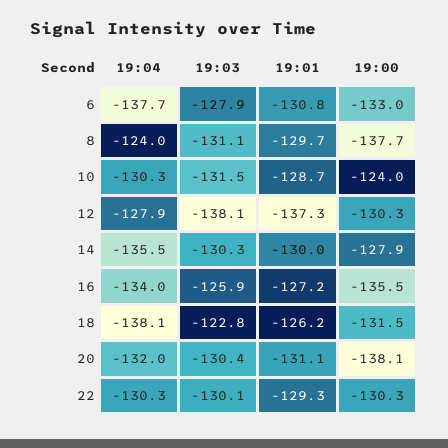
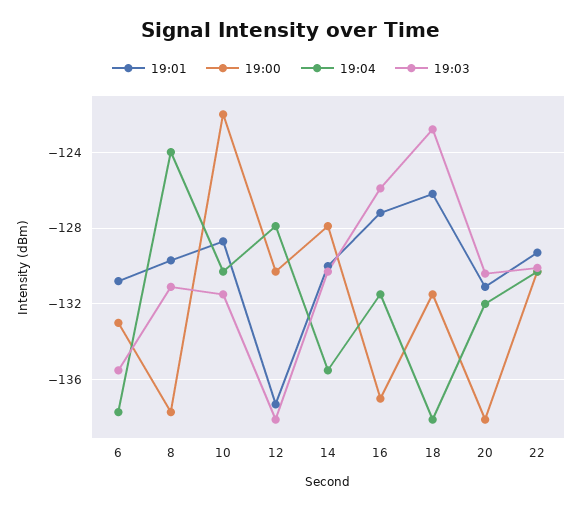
  {
    "19:04": {
      "6": -137.7,
      "8": -124,
      "10": -130.3,
      "12": -127.9,
      "14": -135.5,
-     "16": -134,
+     "16": -131.5,
      "18": -138.1,
      "20": -132,
      "22": -130.3
    },
    "19:03": {
-     "6": -127.9,
+     "6": -135.5,
      "8": -131.1,
      "10": -131.5,
      "12": -138.1,
      "14": -130.3,
      "16": -125.9,
      "18": -122.8,
      "20": -130.4,
      "22": -130.1
    },
    "19:01": {
      "6": -130.8,
      "8": -129.7,
      "10": -128.7,
      "12": -137.3,
      "14": -130,
      "16": -127.2,
      "18": -126.2,
      "20": -131.1,
      "22": -129.3
    },
    "19:00": {
      "6": -133,
      "8": -137.7,
-     "10": -124,
+     "10": -122,
      "12": -130.3,
      "14": -127.9,
-     "16": -135.5,
+     "16": -137,
      "18": -131.5,
      "20": -138.1,
      "22": -130.3
    }
  }

